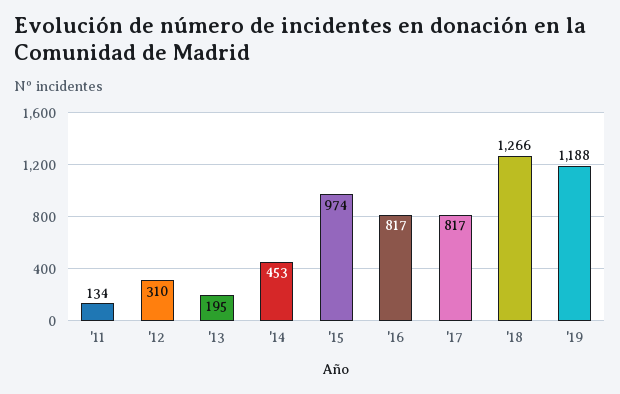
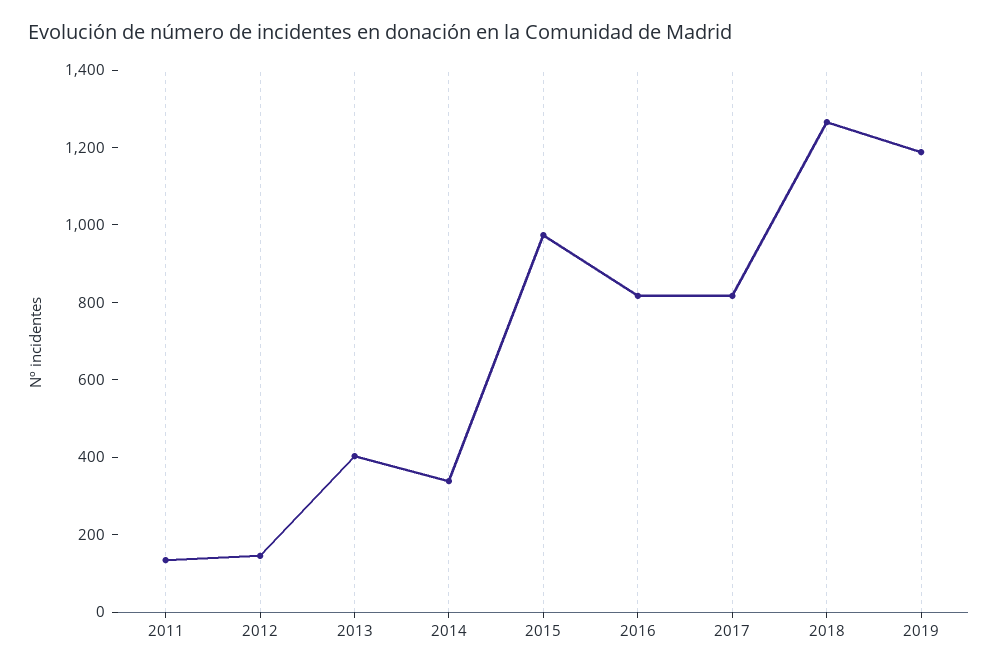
  {
    "'11": 134,
-   "'12": 310,
+   "'12": 150,
-   "'13": 195,
+   "'13": 400,
-   "'14": 453,
+   "'14": 350,
    "'15": 974,
    "'16": 817,
    "'17": 817,
    "'18": 1266,
    "'19": 1188
  }

